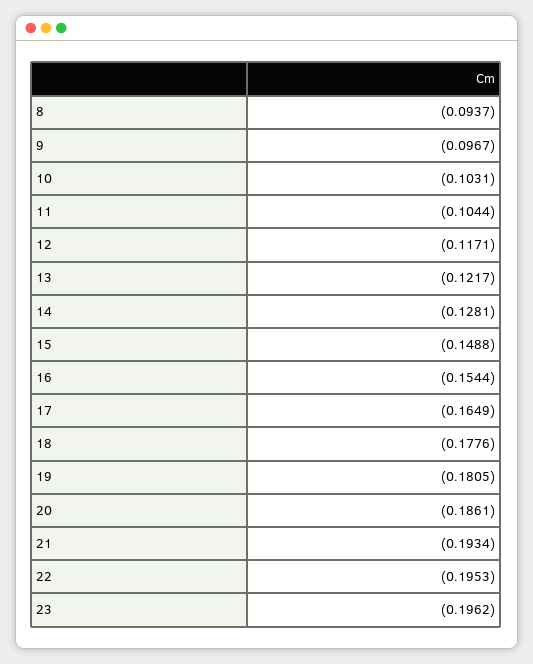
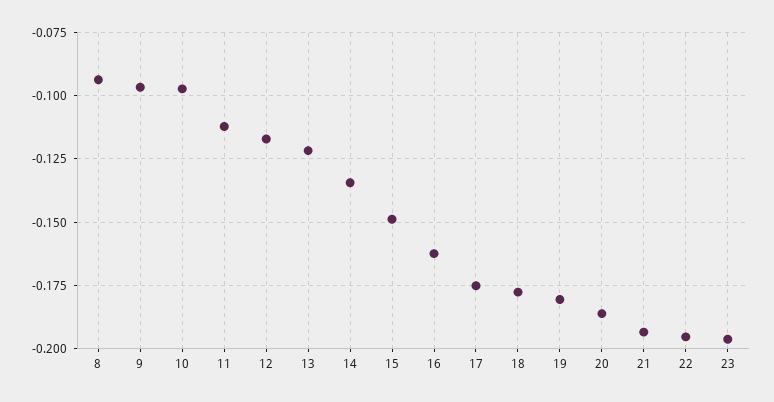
  {
    "8": -0.0937,
    "9": -0.0967,
-   "10": -0.1031,
+   "10": -0.0975,
-   "11": -0.1044,
+   "11": -0.1125,
    "12": -0.1171,
    "13": -0.1217,
-   "14": -0.1281,
+   "14": -0.135,
    "15": -0.1488,
-   "16": -0.1544,
+   "16": -0.1625,
-   "17": -0.1649,
+   "17": -0.175,
    "18": -0.1776,
    "19": -0.1805,
    "20": -0.1861,
    "21": -0.1934,
    "22": -0.1953,
    "23": -0.1962
  }

